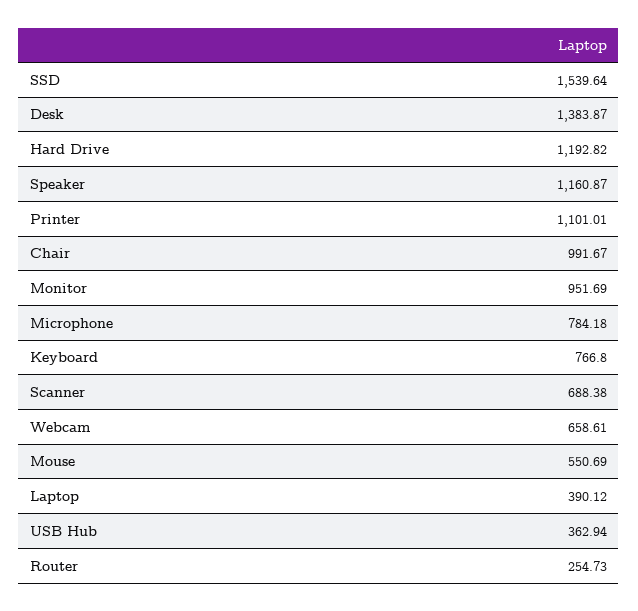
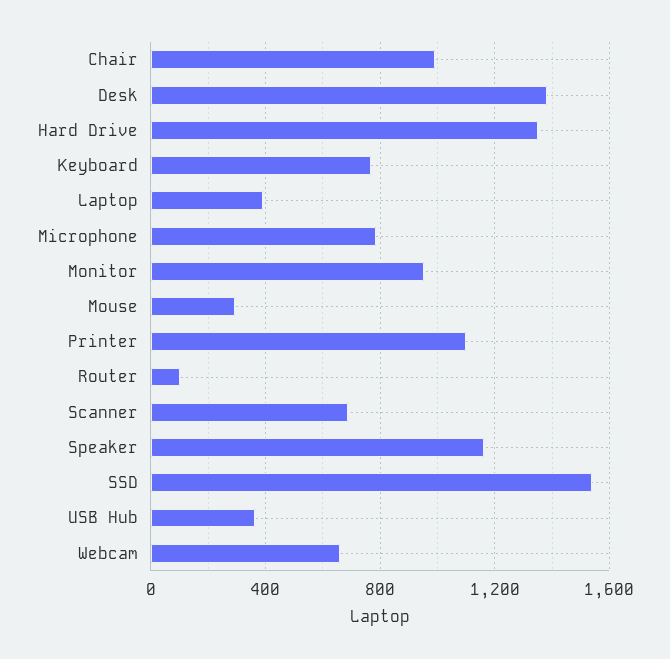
  {
    "SSD": 1539.64,
    "Desk": 1383.87,
-   "Hard Drive": 1192.82,
+   "Hard Drive": 1350,
    "Speaker": 1160.87,
    "Printer": 1101.01,
    "Chair": 991.67,
    "Monitor": 951.69,
    "Microphone": 784.18,
    "Keyboard": 766.8,
    "Scanner": 688.38,
    "Webcam": 658.61,
-   "Mouse": 550.69,
+   "Mouse": 300,
    "Laptop": 390.12,
    "USB Hub": 362.94,
-   "Router": 254.73
+   "Router": 100
  }

